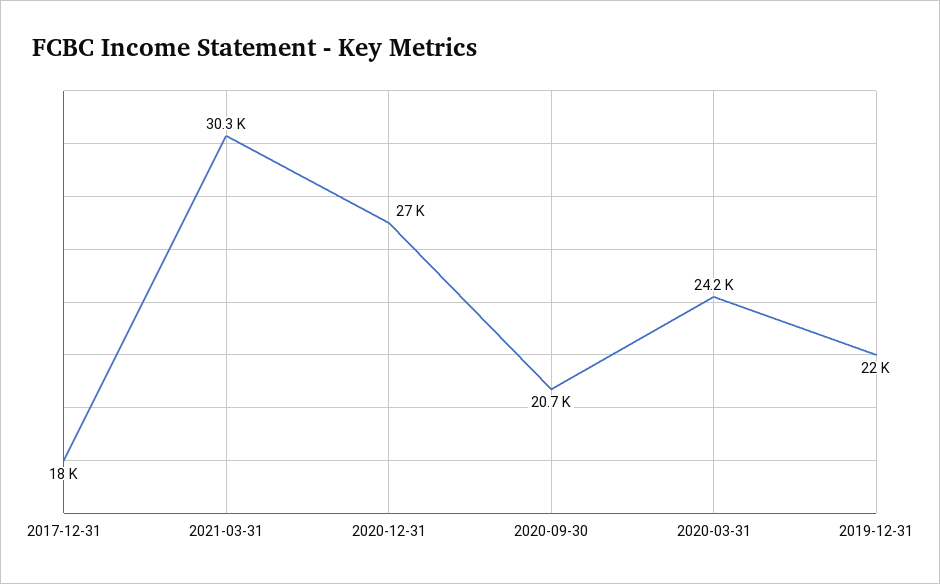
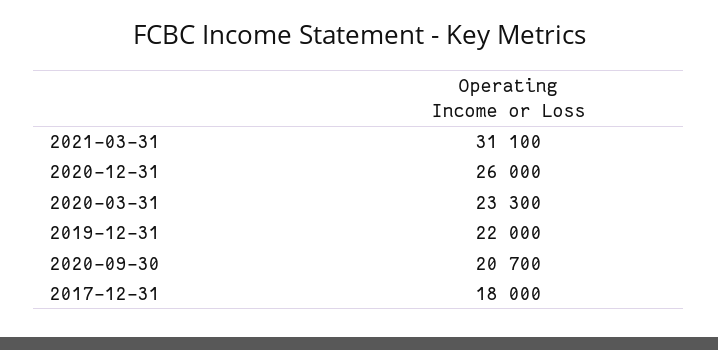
  {
    "2017-12-31": 18000,
-   "2021-03-31": 30300,
+   "2021-03-31": 31100,
-   "2020-12-31": 27000,
+   "2020-12-31": 26000,
    "2020-09-30": 20700,
-   "2020-03-31": 24200,
+   "2020-03-31": 23300,
    "2019-12-31": 22000
  }

